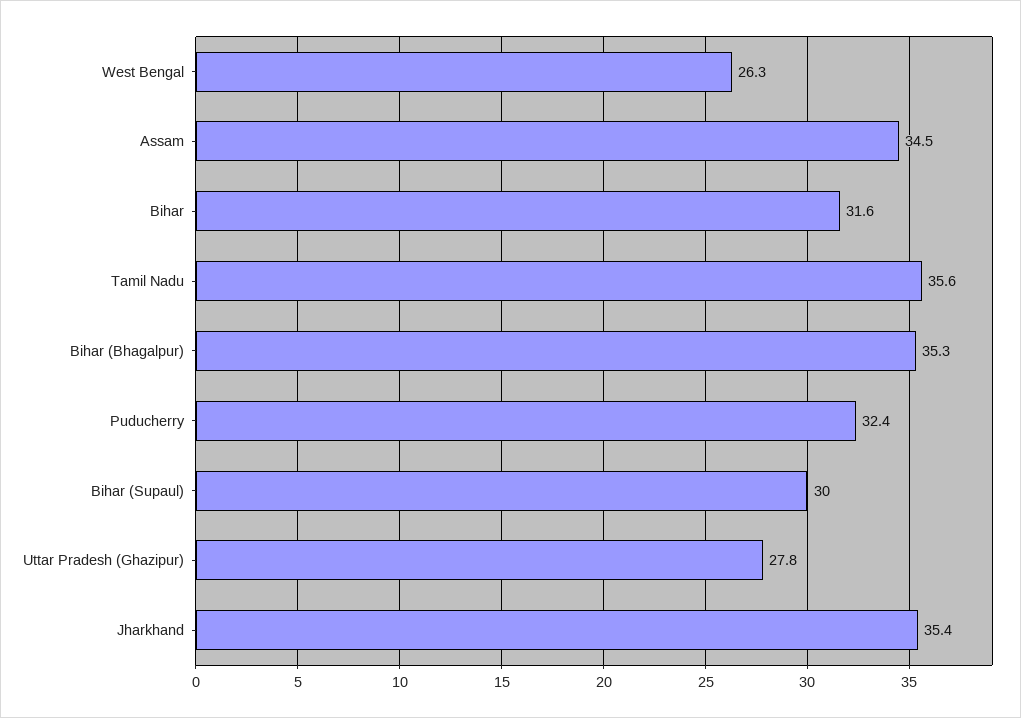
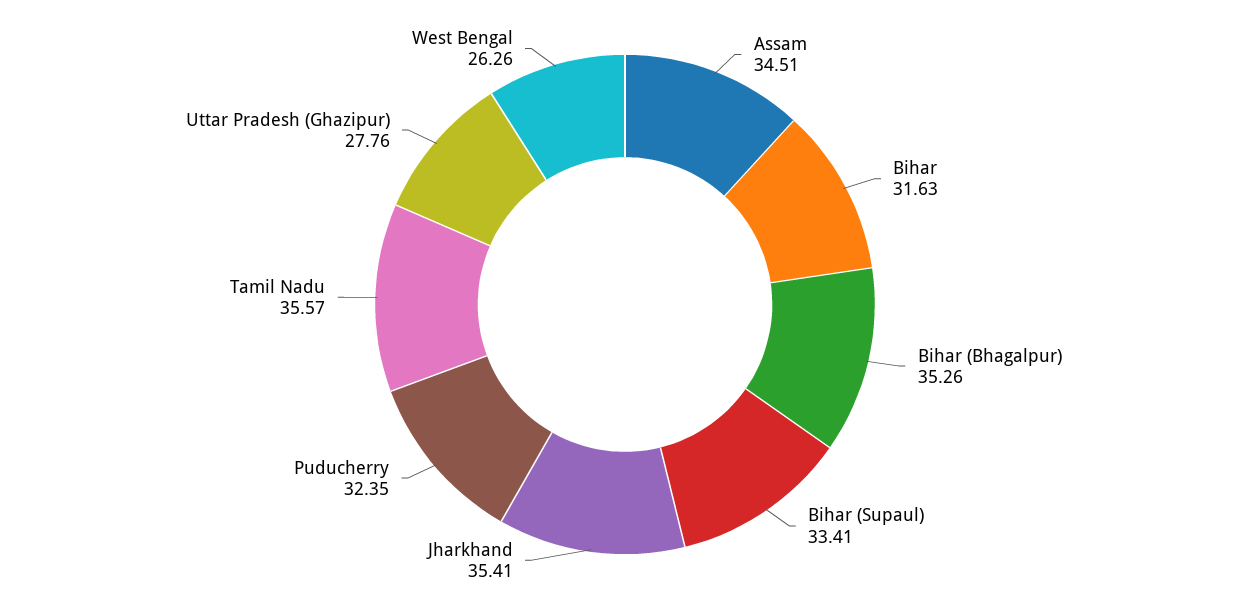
  {
    "West Bengal": 26.26,
    "Assam": 34.51,
    "Bihar": 31.63,
    "Tamil Nadu": 35.57,
    "Bihar (Bhagalpur)": 35.26,
    "Puducherry": 32.35,
-   "Bihar (Supaul)": 30,
+   "Bihar (Supaul)": 33.41,
    "Uttar Pradesh (Ghazipur)": 27.76,
    "Jharkhand": 35.41
  }

